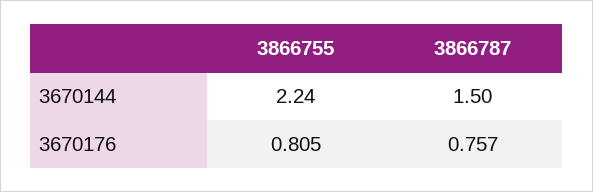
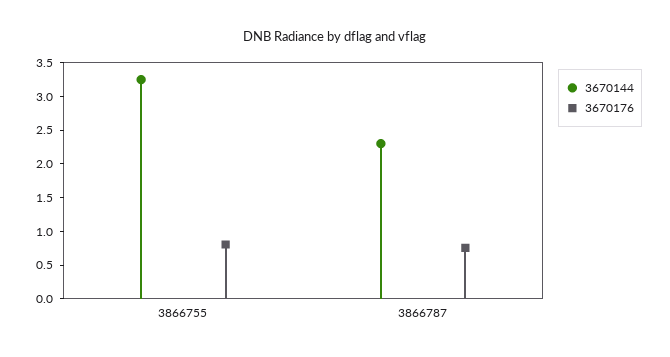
  {
    "3670144": {
-     "3866755": 2.24,
+     "3866755": 3.25,
-     "3866787": 1.5
+     "3866787": 2.25
    },
    "3670176": {
      "3866755": 0.805,
      "3866787": 0.757
    }
  }

